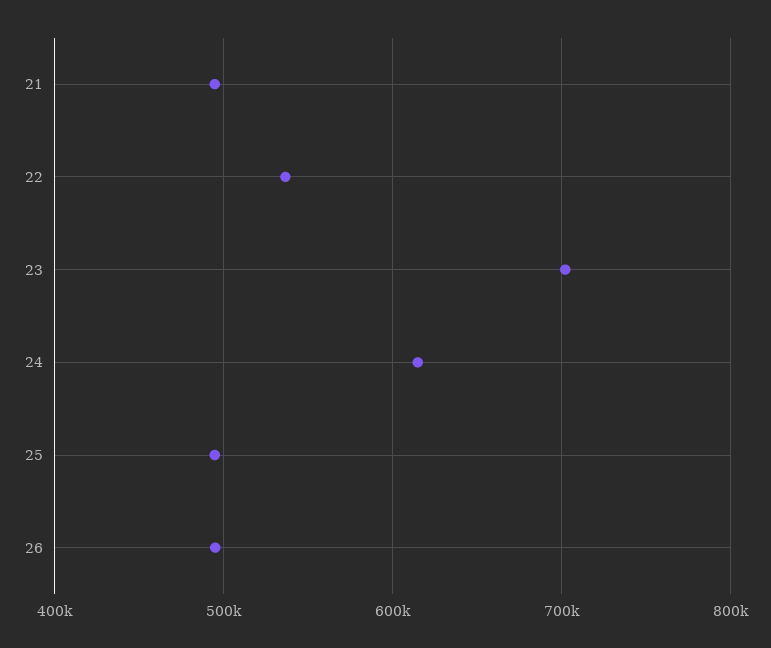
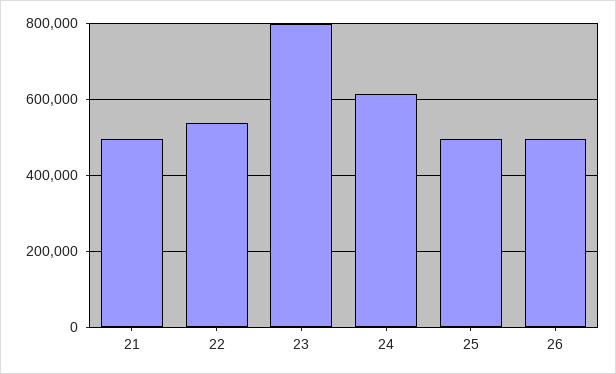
  {
    "21": 490000,
    "22": 540000,
-   "23": 700000,
+   "23": 800000,
    "24": 610000,
    "25": 490000,
    "26": 490000
  }

